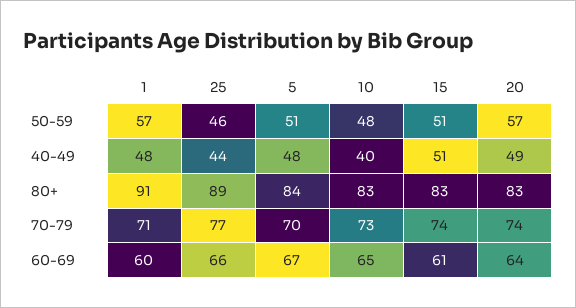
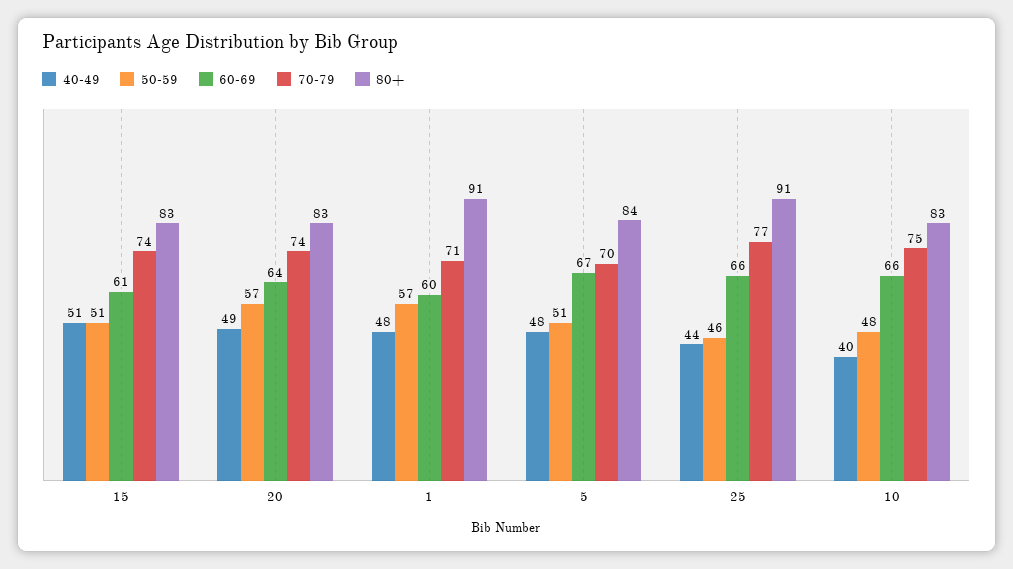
  {
    "50-59": {
      "1": 57,
      "25": 46,
      "5": 51,
      "10": 48,
      "15": 51,
      "20": 57
    },
    "40-49": {
      "1": 48,
      "25": 44,
      "5": 48,
      "10": 40,
      "15": 51,
      "20": 49
    },
    "80+": {
      "1": 91,
-     "25": 89,
+     "25": 91,
      "5": 84,
      "10": 83,
      "15": 83,
      "20": 83
    },
    "70-79": {
      "1": 71,
      "25": 77,
      "5": 70,
-     "10": 73,
+     "10": 75,
      "15": 74,
      "20": 74
    },
    "60-69": {
      "1": 60,
      "25": 66,
      "5": 67,
-     "10": 65,
+     "10": 66,
      "15": 61,
      "20": 64
    }
  }

